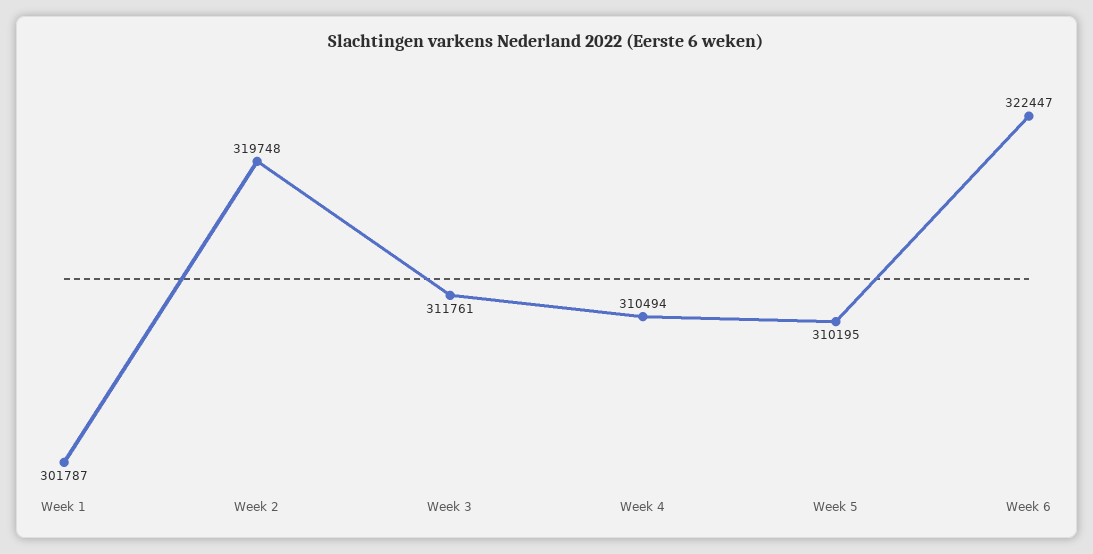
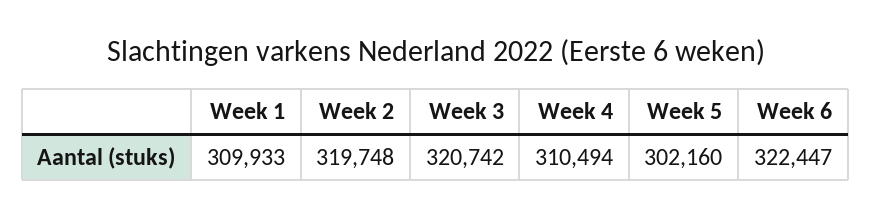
  {
-   "Week 1": 301787,
+   "Week 1": 309933,
    "Week 2": 319748,
-   "Week 3": 311761,
+   "Week 3": 320742,
    "Week 4": 310494,
-   "Week 5": 310195,
+   "Week 5": 302160,
    "Week 6": 322447
  }

